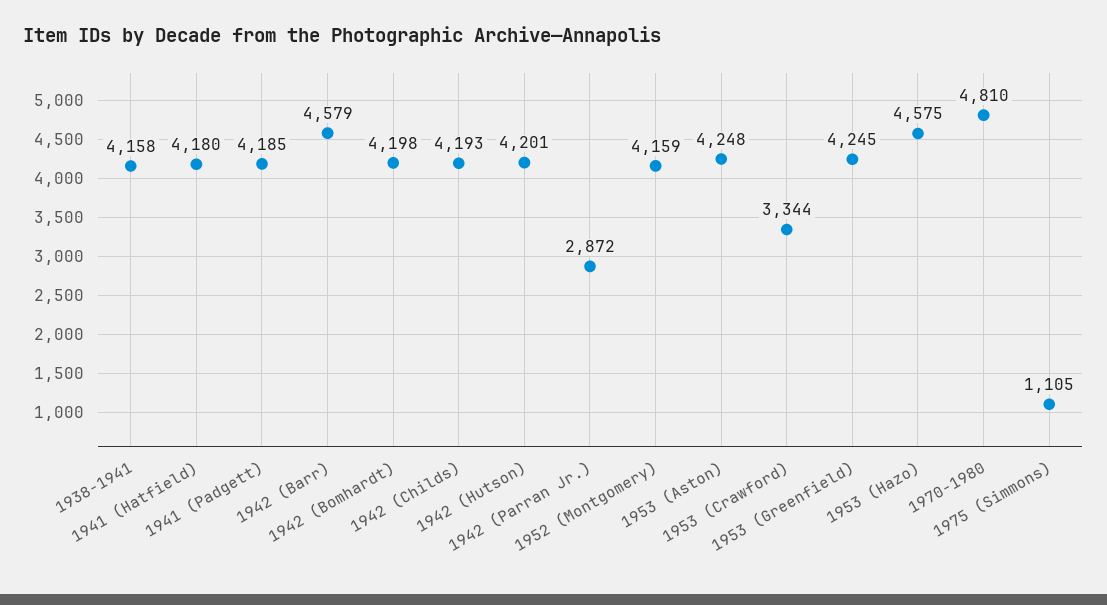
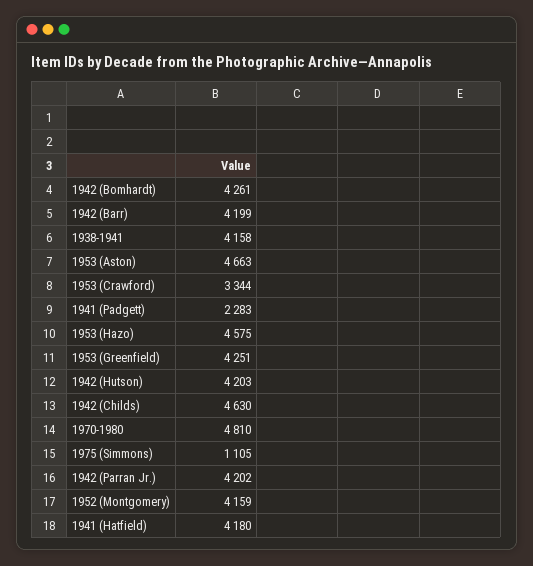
  {
    "1938-1941": 4158,
    "1941 (Hatfield)": 4180,
-   "1941 (Padgett)": 4185,
+   "1941 (Padgett)": 2283,
-   "1942 (Barr)": 4579,
+   "1942 (Barr)": 4199,
-   "1942 (Bomhardt)": 4198,
+   "1942 (Bomhardt)": 4261,
-   "1942 (Childs)": 4193,
+   "1942 (Childs)": 4630,
-   "1942 (Hutson)": 4201,
+   "1942 (Hutson)": 4203,
-   "1942 (Parran Jr.)": 2872,
+   "1942 (Parran Jr.)": 4202,
    "1952 (Montgomery)": 4159,
-   "1953 (Aston)": 4248,
+   "1953 (Aston)": 4663,
    "1953 (Crawford)": 3344,
-   "1953 (Greenfield)": 4245,
+   "1953 (Greenfield)": 4251,
    "1953 (Hazo)": 4575,
    "1970-1980": 4810,
    "1975 (Simmons)": 1105
  }

